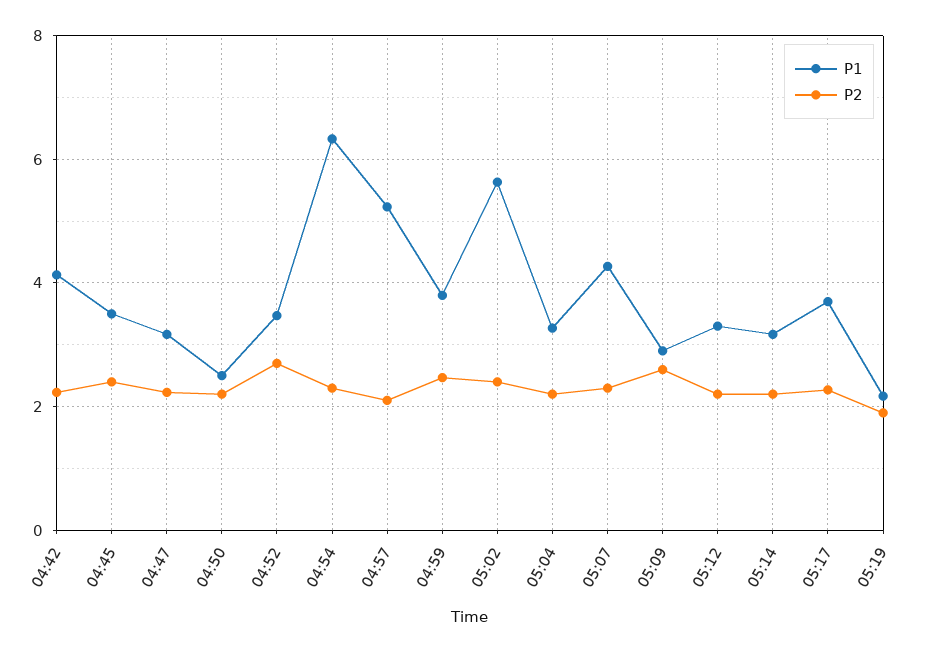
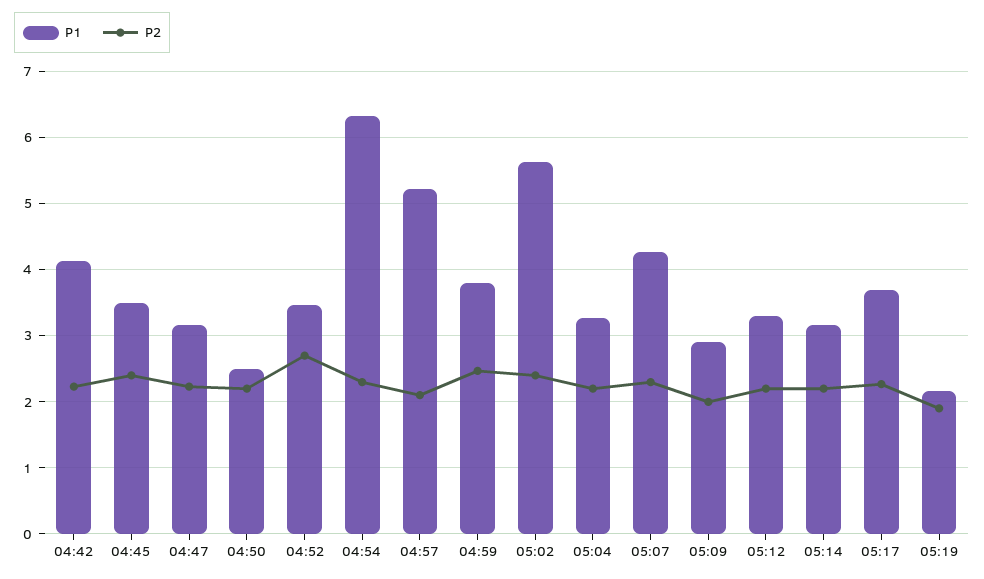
  {
    "P1": {
      "04:42": 4.1,
      "04:45": 3.5,
      "04:47": 3.2,
      "04:50": 2.5,
      "04:52": 3.5,
      "04:54": 6.3,
      "04:57": 5.2,
      "04:59": 3.8,
      "05:02": 5.6,
      "05:04": 3.3,
      "05:07": 4.3,
      "05:09": 2.9,
      "05:12": 3.3,
      "05:14": 3.2,
      "05:17": 3.7,
      "05:19": 2.2
    },
    "P2": {
      "04:42": 2.2,
      "04:45": 2.4,
      "04:47": 2.2,
      "04:50": 2.2,
      "04:52": 2.7,
      "04:54": 2.3,
      "04:57": 2.1,
      "04:59": 2.5,
      "05:02": 2.4,
      "05:04": 2.2,
      "05:07": 2.3,
-     "05:09": 2.6,
+     "05:09": 2,
      "05:12": 2.2,
      "05:14": 2.2,
      "05:17": 2.3,
      "05:19": 1.9
    }
  }

